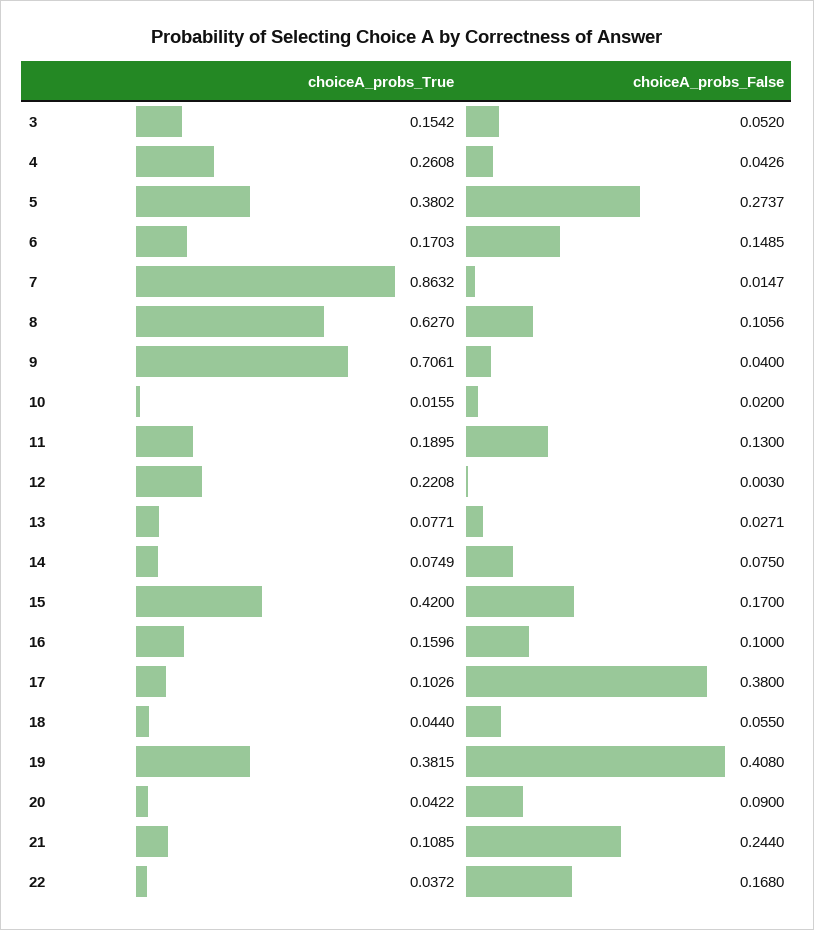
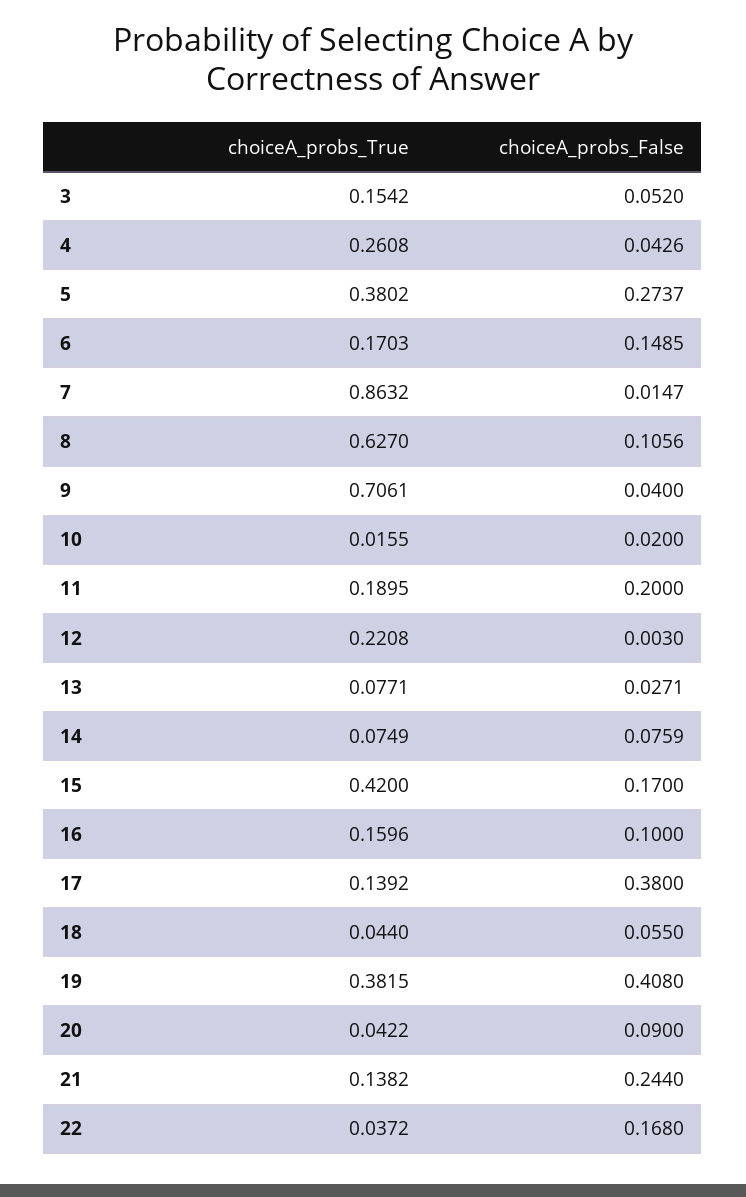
  {
    "choiceA_probs_True": {
      "3": 0.1542,
      "4": 0.2608,
      "5": 0.3802,
      "6": 0.1703,
      "7": 0.8632,
      "8": 0.627,
      "9": 0.7061,
      "10": 0.0155,
      "11": 0.1895,
      "12": 0.2208,
      "13": 0.0771,
      "14": 0.0749,
      "15": 0.42,
      "16": 0.1596,
-     "17": 0.1026,
+     "17": 0.1392,
      "18": 0.044,
      "19": 0.3815,
      "20": 0.0422,
-     "21": 0.1085,
+     "21": 0.1382,
      "22": 0.0372
    },
    "choiceA_probs_False": {
      "3": 0.052,
      "4": 0.0426,
      "5": 0.2737,
      "6": 0.1485,
      "7": 0.0147,
      "8": 0.1056,
      "9": 0.04,
      "10": 0.02,
-     "11": 0.13,
+     "11": 0.2,
      "12": 0.003,
      "13": 0.0271,
-     "14": 0.075,
+     "14": 0.0759,
      "15": 0.17,
      "16": 0.1,
      "17": 0.38,
      "18": 0.055,
      "19": 0.408,
      "20": 0.09,
      "21": 0.244,
      "22": 0.168
    }
  }

